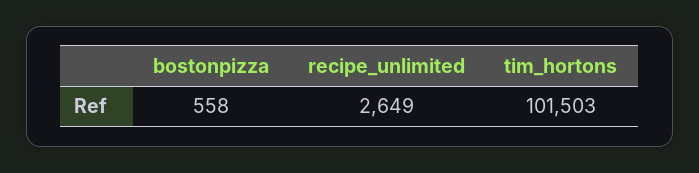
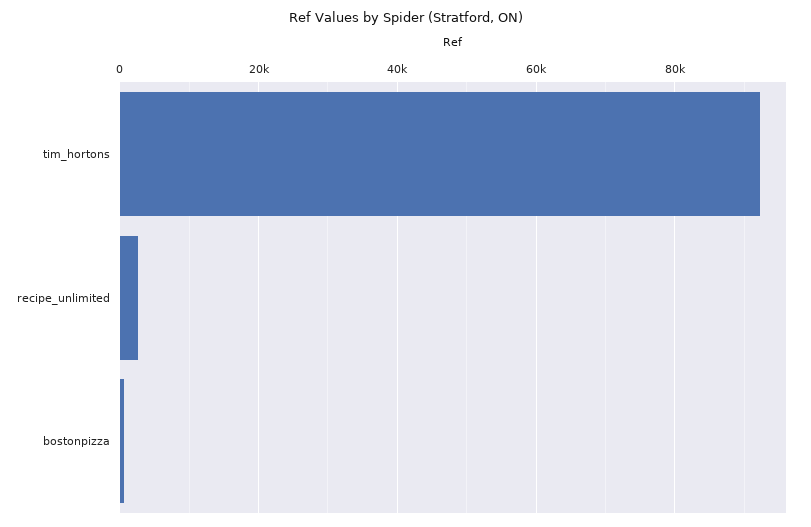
  {
    "bostonpizza": 558,
    "recipe_unlimited": 2649,
-   "tim_hortons": 101503
+   "tim_hortons": 92000
  }

